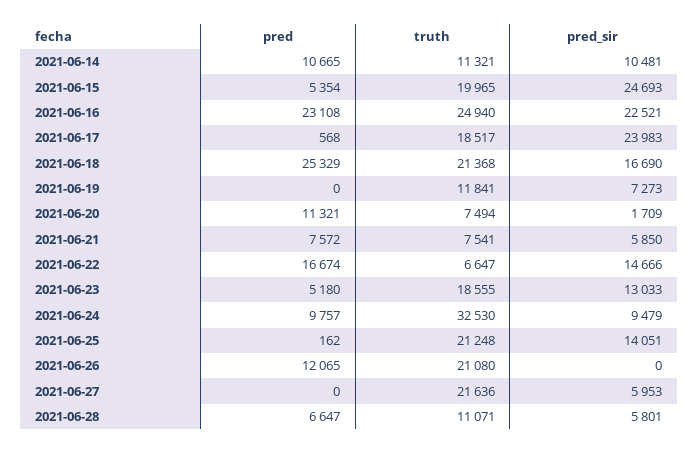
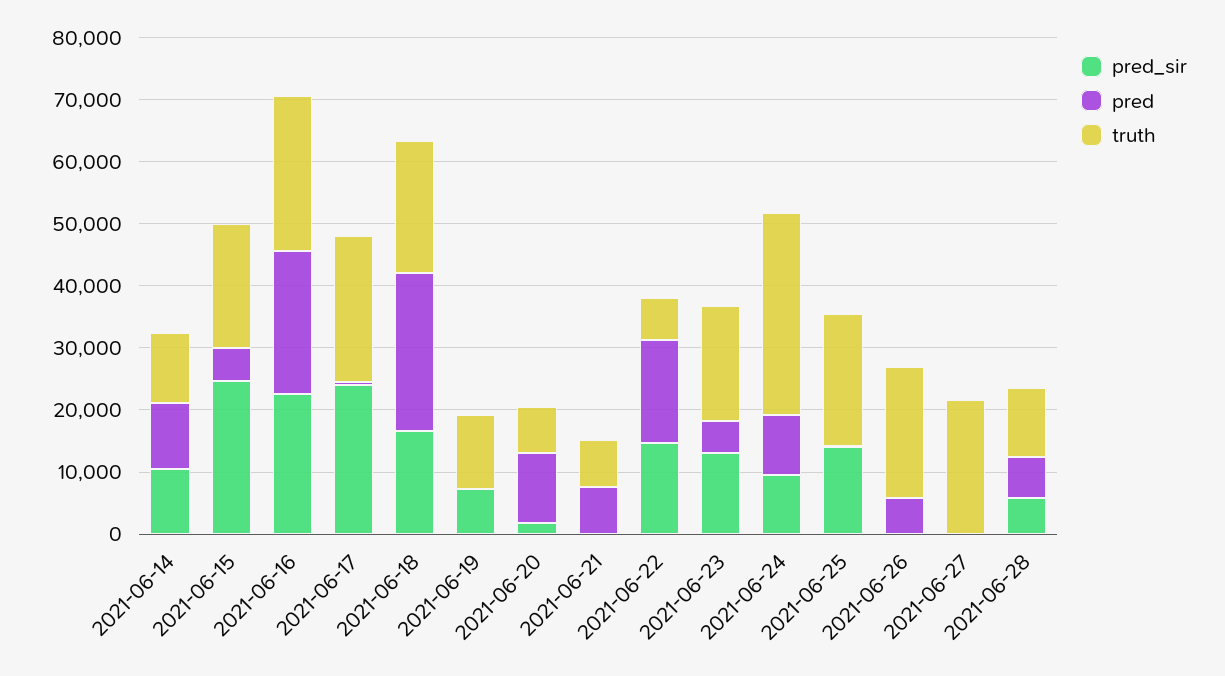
  {
    "pred": {
      "2021-06-14": 10665,
      "2021-06-15": 5354,
      "2021-06-16": 23108,
      "2021-06-17": 568,
      "2021-06-18": 25329,
      "2021-06-19": 0,
      "2021-06-20": 11321,
      "2021-06-21": 7572,
      "2021-06-22": 16674,
      "2021-06-23": 5180,
      "2021-06-24": 9757,
      "2021-06-25": 162,
-     "2021-06-26": 12065,
+     "2021-06-26": 6000,
      "2021-06-27": 0,
      "2021-06-28": 6647
    },
    "truth": {
      "2021-06-14": 11321,
      "2021-06-15": 19965,
      "2021-06-16": 24940,
-     "2021-06-17": 18517,
+     "2021-06-17": 24000,
      "2021-06-18": 21368,
      "2021-06-19": 11841,
      "2021-06-20": 7494,
      "2021-06-21": 7541,
      "2021-06-22": 6647,
      "2021-06-23": 18555,
      "2021-06-24": 32530,
      "2021-06-25": 21248,
      "2021-06-26": 21080,
      "2021-06-27": 21636,
      "2021-06-28": 11071
    },
    "pred_sir": {
      "2021-06-14": 10481,
      "2021-06-15": 24693,
      "2021-06-16": 22521,
      "2021-06-17": 23983,
      "2021-06-18": 16690,
      "2021-06-19": 7273,
      "2021-06-20": 1709,
-     "2021-06-21": 5850,
+     "2021-06-21": 0,
      "2021-06-22": 14666,
      "2021-06-23": 13033,
      "2021-06-24": 9479,
      "2021-06-25": 14051,
      "2021-06-26": 0,
-     "2021-06-27": 5953,
+     "2021-06-27": 0,
      "2021-06-28": 5801
    }
  }

